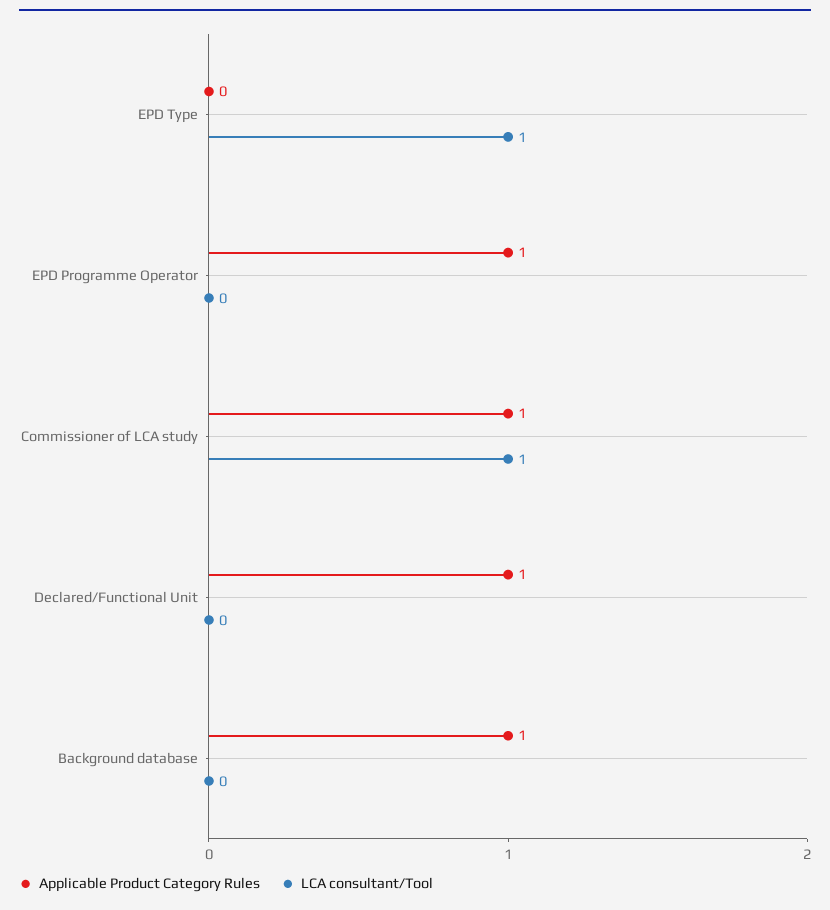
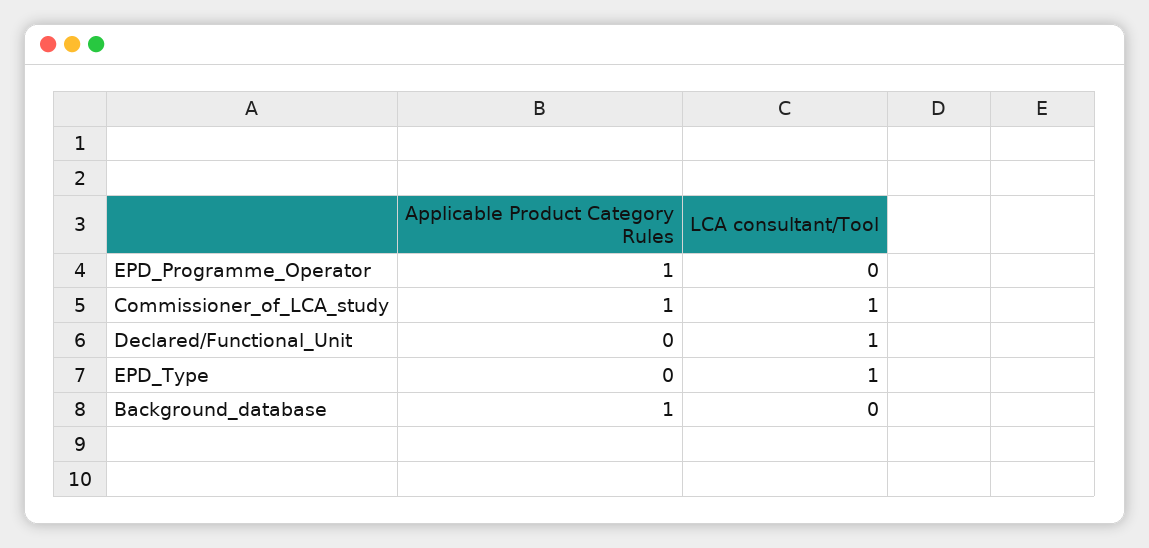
  {
    "Applicable Product Category Rules": {
      "EPD Type": 0,
      "EPD Programme Operator": 1,
      "Commissioner of LCA study": 1,
-     "Declared/Functional Unit": 1,
+     "Declared/Functional Unit": 0,
      "Background database": 1
    },
    "LCA consultant/Tool": {
      "EPD Type": 1,
      "EPD Programme Operator": 0,
      "Commissioner of LCA study": 1,
-     "Declared/Functional Unit": 0,
+     "Declared/Functional Unit": 1,
      "Background database": 0
    }
  }

